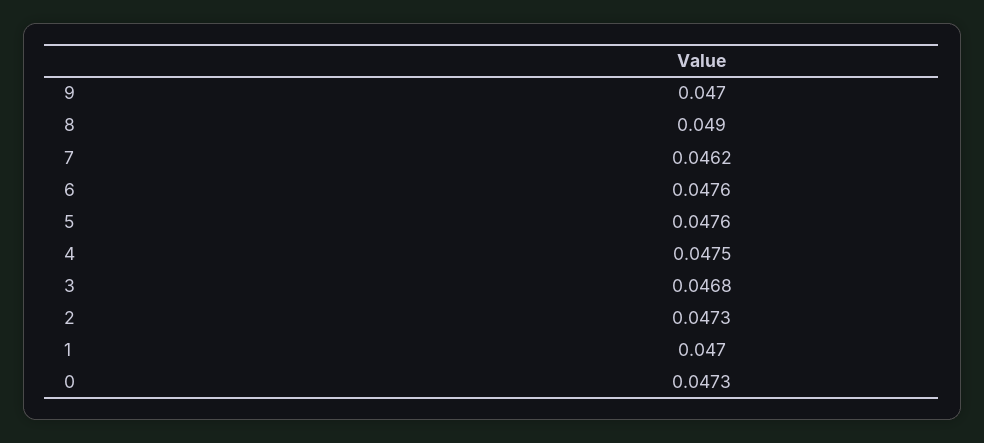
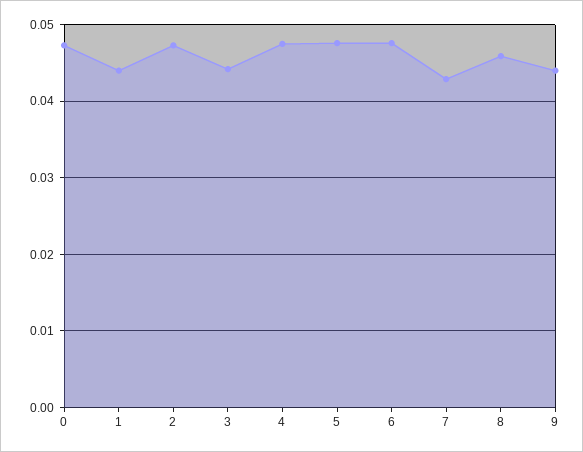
  {
-   "9": 0.047,
+   "9": 0.044,
-   "8": 0.049,
+   "8": 0.046,
-   "7": 0.0462,
+   "7": 0.043,
    "6": 0.0476,
    "5": 0.0476,
    "4": 0.0475,
-   "3": 0.0468,
+   "3": 0.044,
    "2": 0.0473,
-   "1": 0.047,
+   "1": 0.044,
    "0": 0.0473
  }

